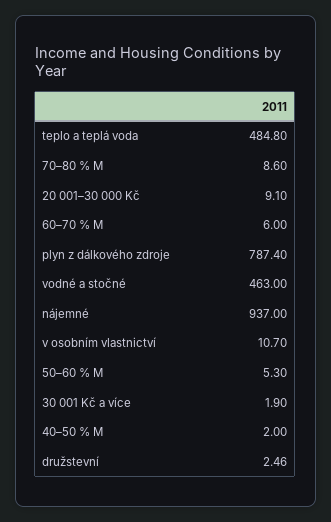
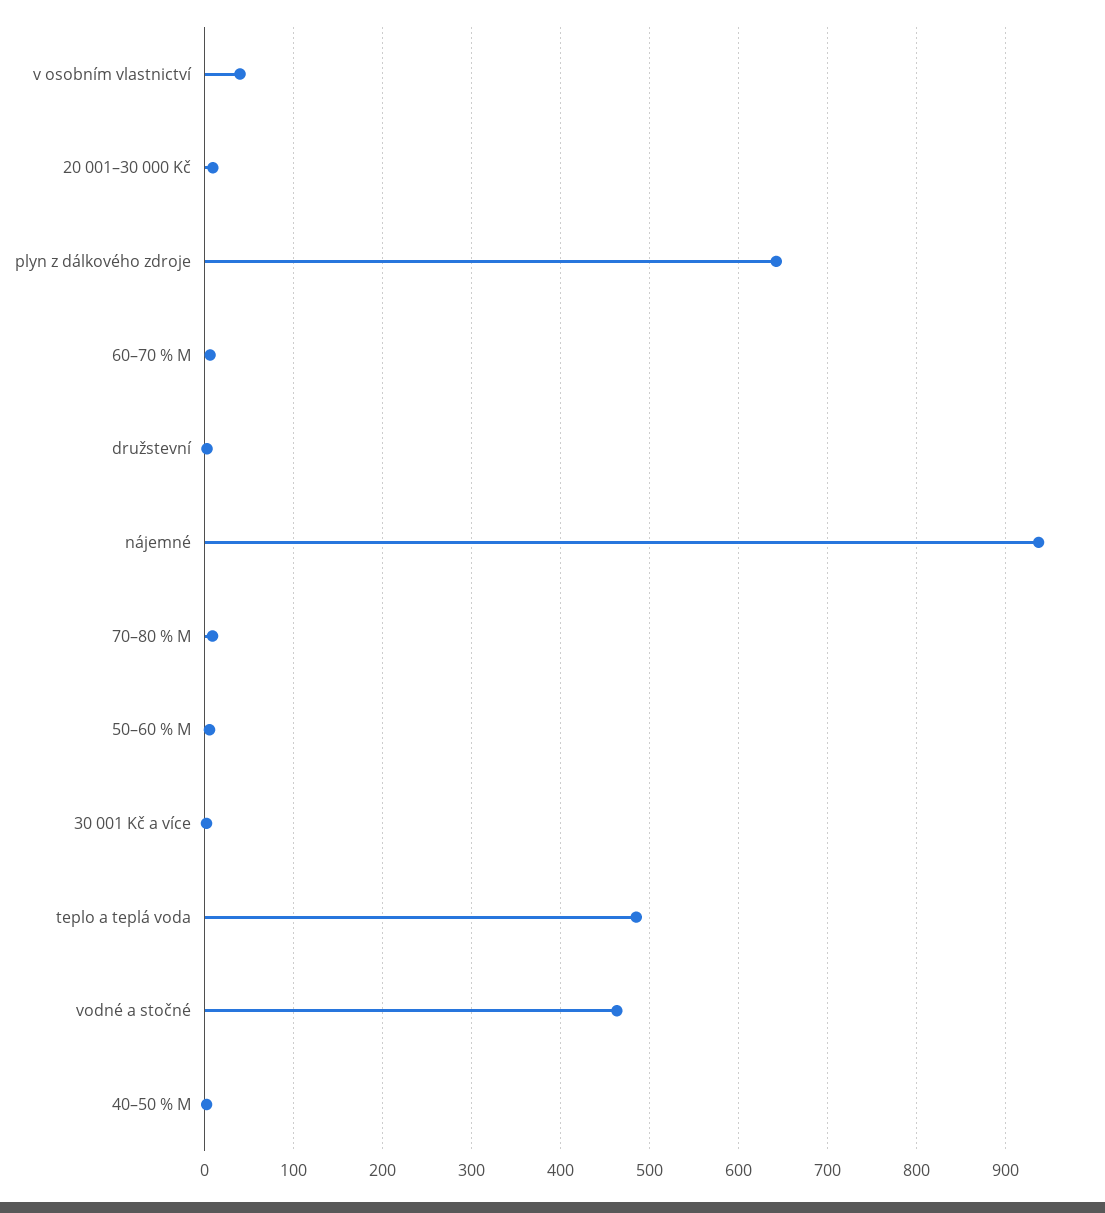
  {
    "teplo a teplá voda": 484.8,
    "70–80 % M": 8.6,
    "20 001–30 000 Kč": 9.1,
    "60–70 % M": 6,
-   "plyn z dálkového zdroje": 787.4,
+   "plyn z dálkového zdroje": 640,
    "vodné a stočné": 463,
    "nájemné": 937,
-   "v osobním vlastnictví": 10.7,
+   "v osobním vlastnictví": 40,
    "50–60 % M": 5.3,
    "30 001 Kč a více": 1.9,
    "40–50 % M": 2,
    "družstevní": 2.46
  }

